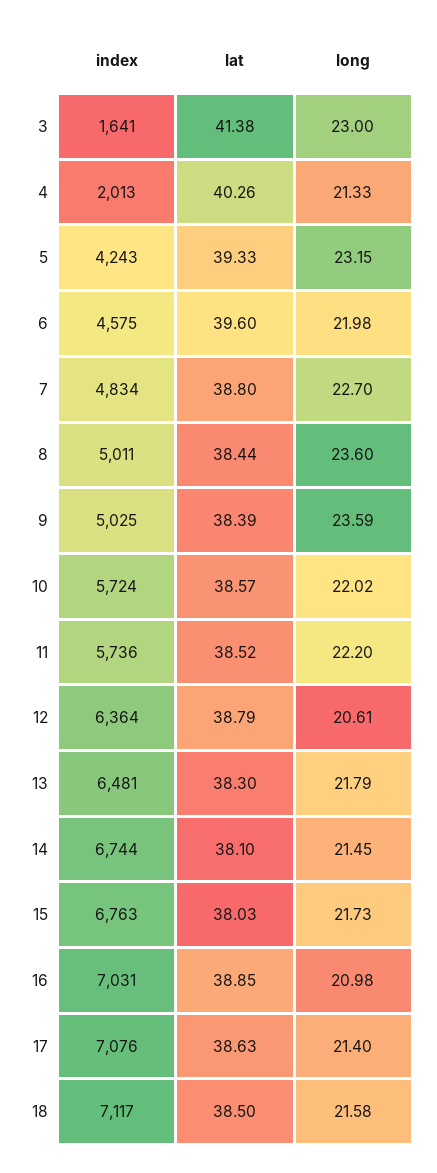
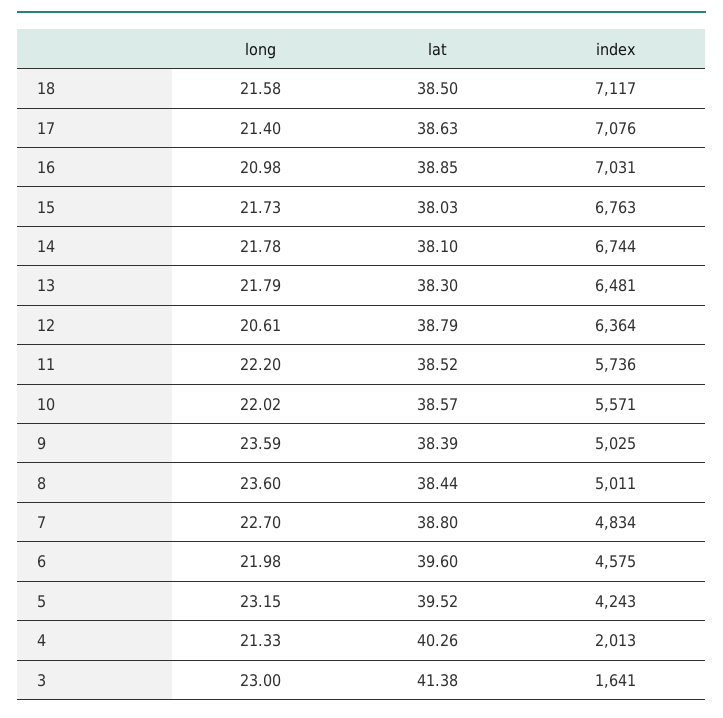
  {
    "index": {
      "3": 1641,
      "4": 2013,
      "5": 4243,
      "6": 4575,
      "7": 4834,
      "8": 5011,
      "9": 5025,
-     "10": 5724,
+     "10": 5571,
      "11": 5736,
      "12": 6364,
      "13": 6481,
      "14": 6744,
      "15": 6763,
      "16": 7031,
      "17": 7076,
      "18": 7117
    },
    "lat": {
      "3": 41.38,
      "4": 40.26,
-     "5": 39.33,
+     "5": 39.52,
      "6": 39.6,
      "7": 38.8,
      "8": 38.44,
      "9": 38.39,
      "10": 38.57,
      "11": 38.52,
      "12": 38.79,
      "13": 38.3,
      "14": 38.1,
      "15": 38.03,
      "16": 38.85,
      "17": 38.63,
      "18": 38.5
    },
    "long": {
      "3": 23,
      "4": 21.33,
      "5": 23.15,
      "6": 21.98,
      "7": 22.7,
      "8": 23.6,
      "9": 23.59,
      "10": 22.02,
      "11": 22.2,
      "12": 20.61,
      "13": 21.79,
-     "14": 21.45,
+     "14": 21.78,
      "15": 21.73,
      "16": 20.98,
      "17": 21.4,
      "18": 21.58
    }
  }

